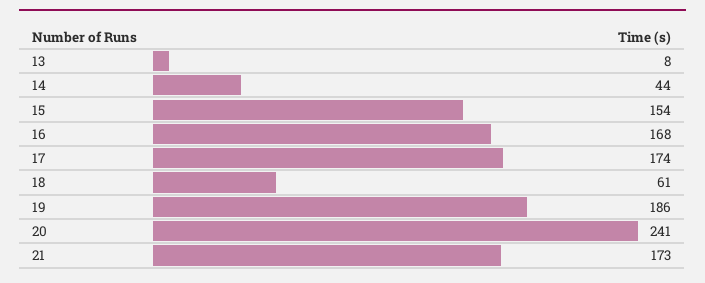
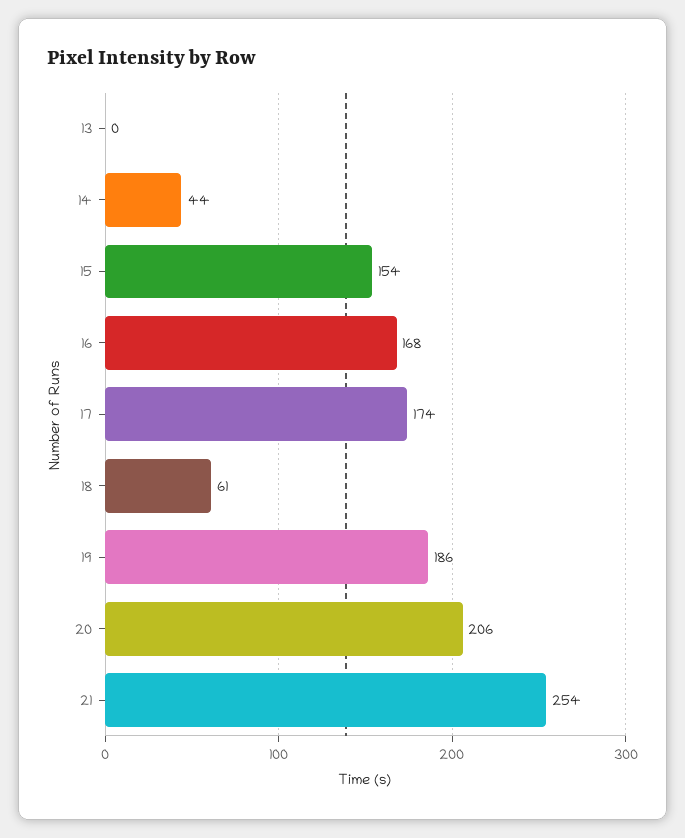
  {
-   "13": 8,
+   "13": 0,
    "14": 44,
    "15": 154,
    "16": 168,
    "17": 174,
    "18": 61,
    "19": 186,
-   "20": 241,
+   "20": 206,
-   "21": 173
+   "21": 254
  }

